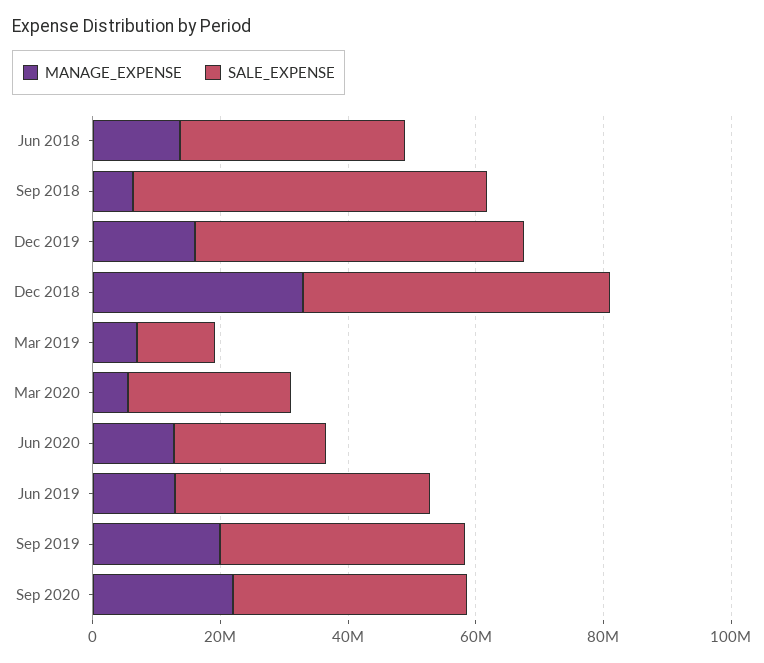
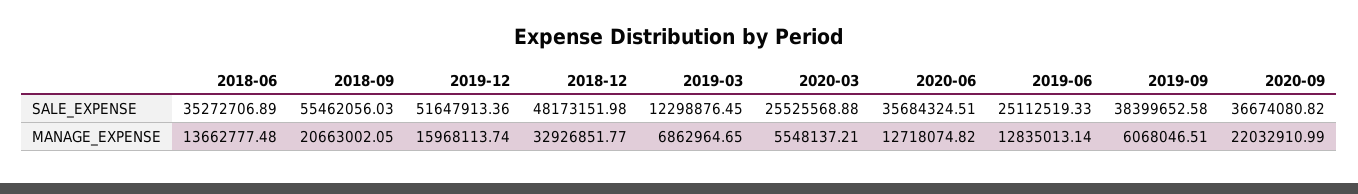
  {
    "MANAGE_EXPENSE": {
      "Jun 2018": 13662777.48,
-     "Sep 2018": 5000000,
+     "Sep 2018": 20663002.05,
      "Dec 2019": 15968113.74,
      "Dec 2018": 32926851.77,
      "Mar 2019": 6862964.65,
      "Mar 2020": 5548137.21,
      "Jun 2020": 12718074.82,
      "Jun 2019": 12835013.14,
-     "Sep 2019": 20000000,
+     "Sep 2019": 6068046.51,
      "Sep 2020": 22032910.99
    },
    "SALE_EXPENSE": {
      "Jun 2018": 35272706.89,
      "Sep 2018": 55462056.03,
      "Dec 2019": 51647913.36,
      "Dec 2018": 48173151.98,
      "Mar 2019": 12298876.45,
      "Mar 2020": 25525568.88,
-     "Jun 2020": 25000000,
+     "Jun 2020": 35684324.51,
-     "Jun 2019": 40000000,
+     "Jun 2019": 25112519.33,
      "Sep 2019": 38399652.58,
      "Sep 2020": 36674080.82
    }
  }

